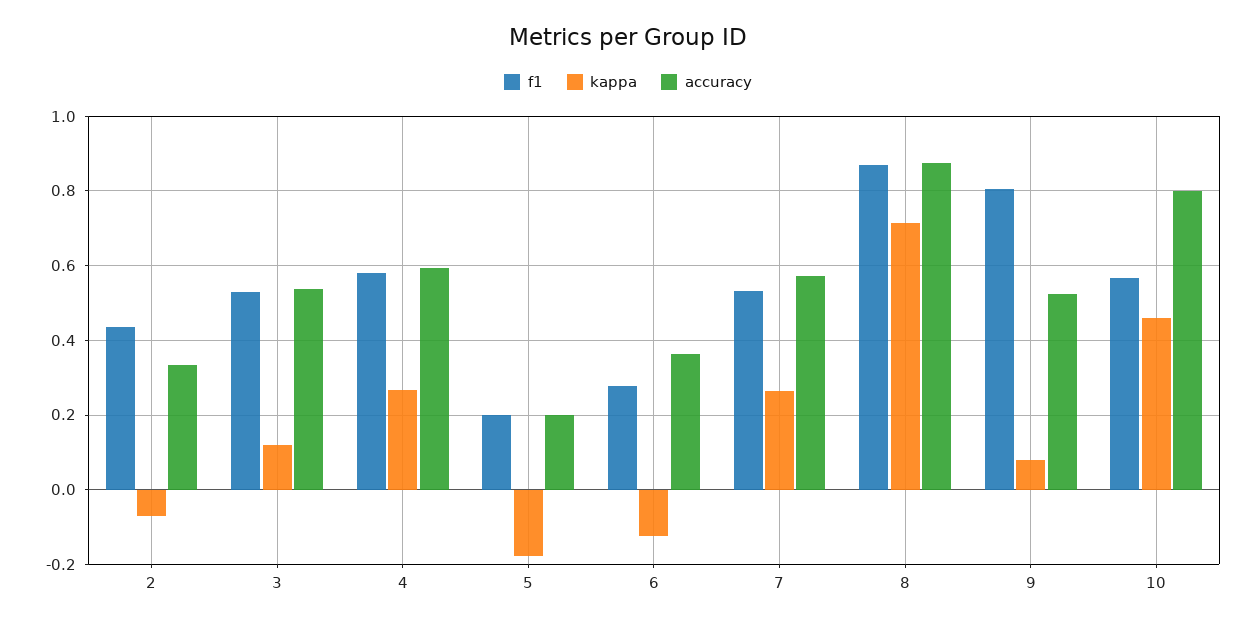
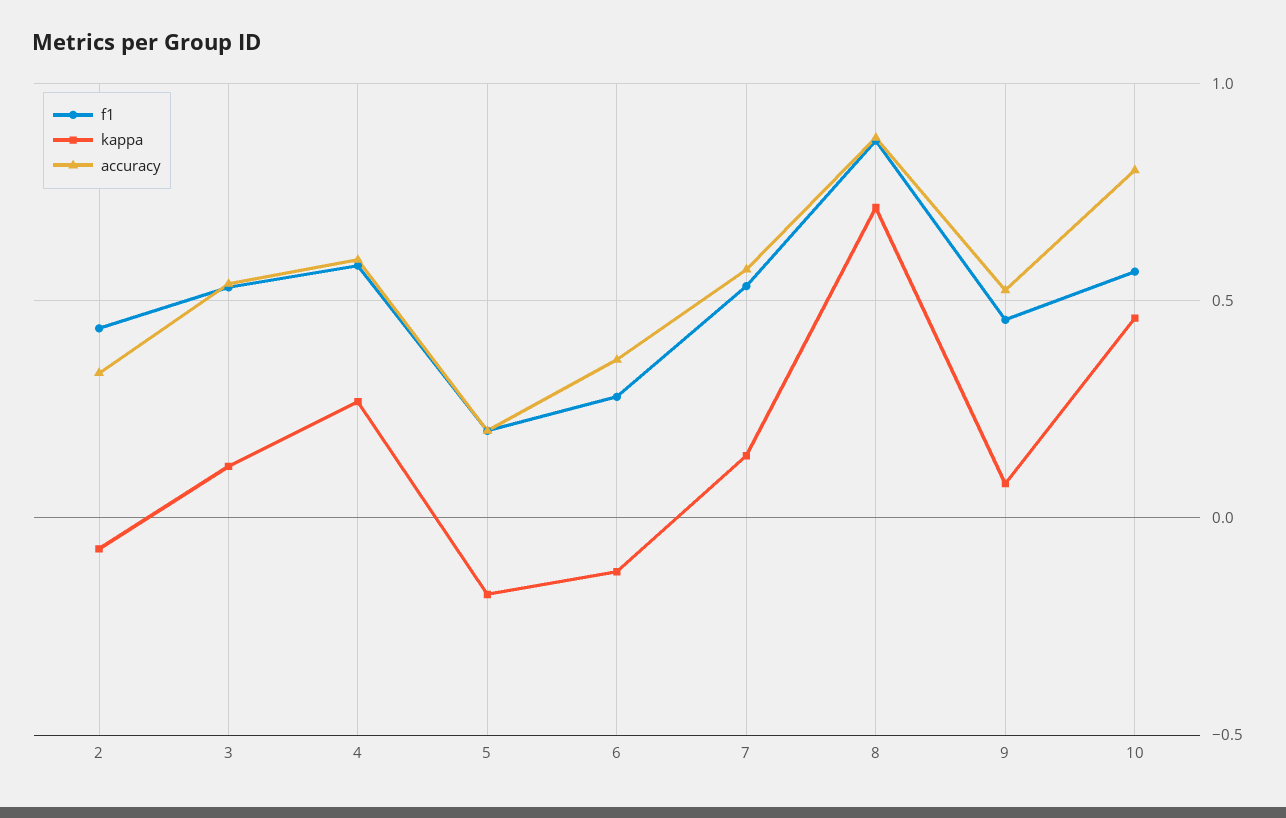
  {
    "f1": {
      "2": 0.44,
      "3": 0.54,
      "4": 0.58,
      "5": 0.2,
      "6": 0.28,
      "7": 0.54,
      "8": 0.86,
-     "9": 0.8,
+     "9": 0.45,
      "10": 0.56
    },
    "kappa": {
      "2": -0.08,
      "3": 0.12,
      "4": 0.26,
      "5": -0.18,
      "6": -0.12,
-     "7": 0.26,
+     "7": 0.15,
      "8": 0.72,
      "9": 0.08,
      "10": 0.46
    },
    "accuracy": {
      "2": 0.34,
      "3": 0.54,
      "4": 0.6,
      "5": 0.2,
      "6": 0.36,
      "7": 0.58,
      "8": 0.88,
      "9": 0.52,
      "10": 0.8
    }
  }

